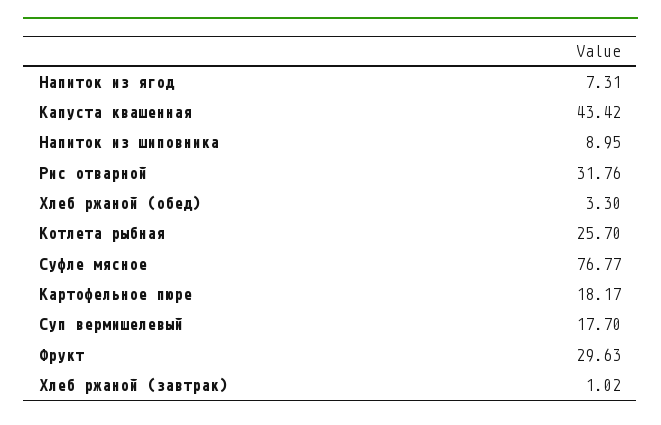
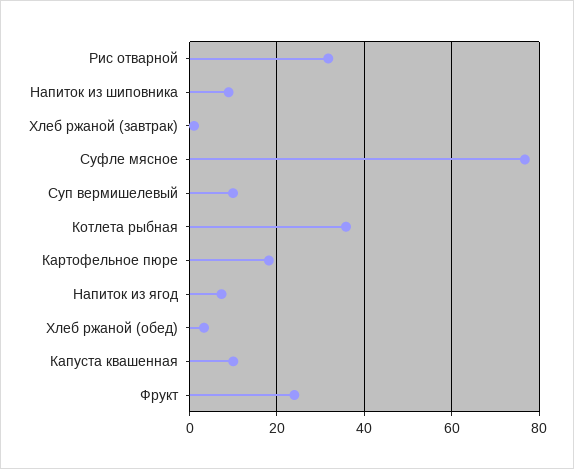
  {
    "Напиток из ягод": 7.31,
-   "Капуста квашенная": 43.42,
+   "Капуста квашенная": 10,
    "Напиток из шиповника": 8.95,
    "Рис отварной": 31.76,
    "Хлеб ржаной (обед)": 3.3,
-   "Котлета рыбная": 25.7,
+   "Котлета рыбная": 36,
    "Суфле мясное": 76.77,
    "Картофельное пюре": 18.17,
-   "Суп вермишелевый": 17.7,
+   "Суп вермишелевый": 10,
-   "Фрукт": 29.63,
+   "Фрукт": 24,
    "Хлеб ржаной (завтрак)": 1.02
  }

